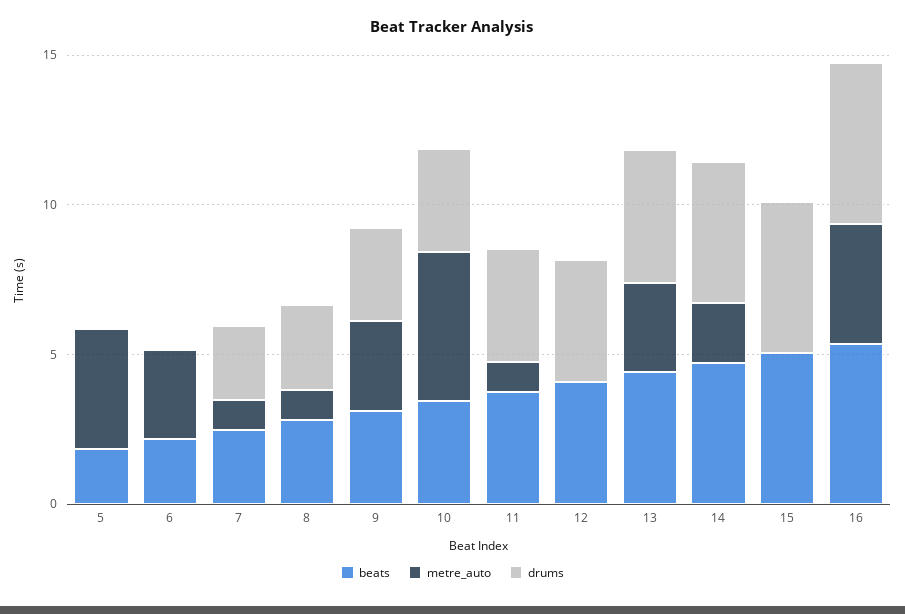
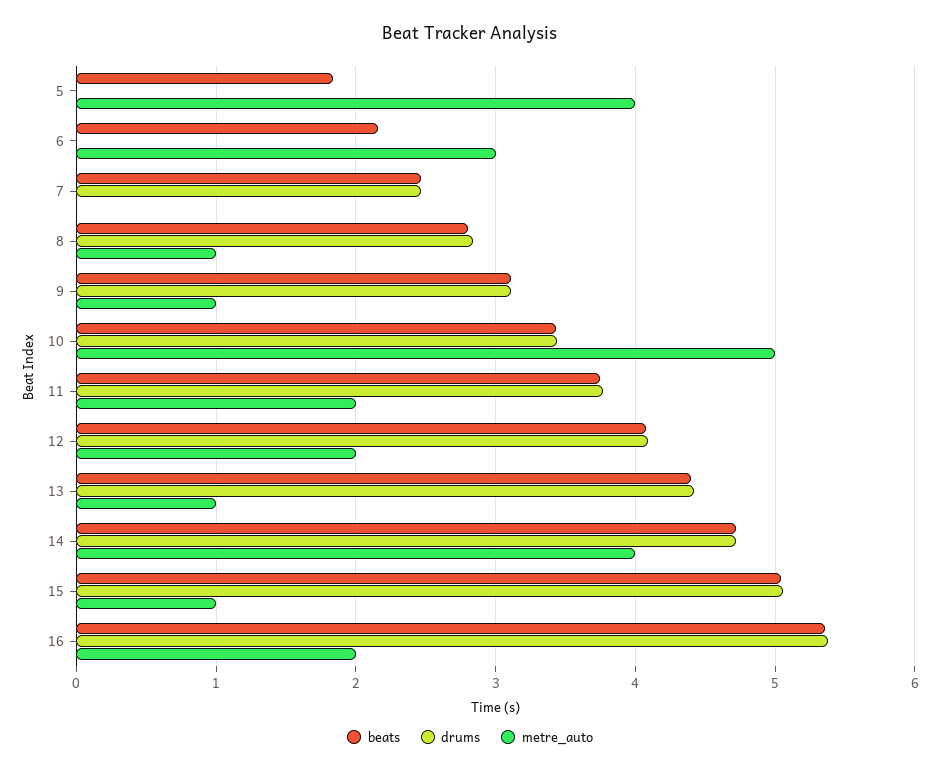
  {
    "beats": {
      "5": 1.8,
      "6": 2.2,
      "7": 2.5,
      "8": 2.8,
      "9": 3.1,
      "10": 3.4,
      "11": 3.8,
      "12": 4.1,
      "13": 4.4,
      "14": 4.7,
      "15": 5,
      "16": 5.4
    },
    "metre_auto": {
      "5": 4,
      "6": 3,
-     "7": 1,
+     "7": 0,
      "8": 1,
-     "9": 3,
+     "9": 1,
      "10": 5,
-     "11": 1,
+     "11": 2,
-     "12": 0,
+     "12": 2,
-     "13": 3,
+     "13": 1,
-     "14": 2,
+     "14": 4,
-     "15": 0,
+     "15": 1,
-     "16": 4
+     "16": 2
    },
    "drums": {
      "5": 0,
      "6": 0,
      "7": 2.5,
      "8": 2.8,
      "9": 3.1,
      "10": 3.4,
      "11": 3.8,
      "12": 4.1,
      "13": 4.4,
      "14": 4.7,
      "15": 5.1,
      "16": 5.4
    }
  }

